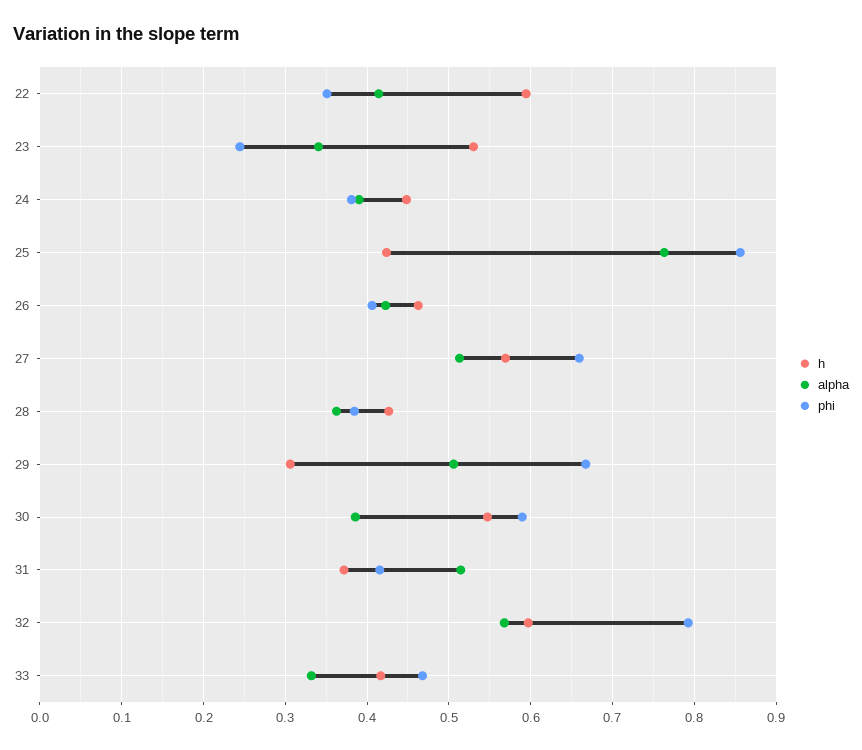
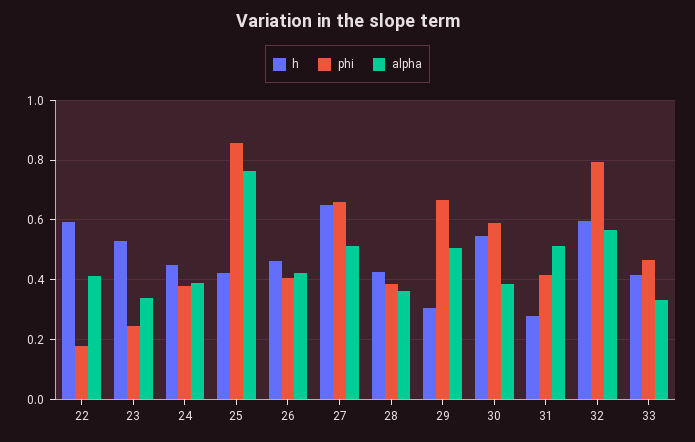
  {
    "h": {
      "22": 0.59,
      "23": 0.53,
      "24": 0.45,
      "25": 0.42,
      "26": 0.46,
-     "27": 0.57,
+     "27": 0.65,
      "28": 0.43,
      "29": 0.31,
      "30": 0.55,
-     "31": 0.37,
+     "31": 0.275,
      "32": 0.6,
      "33": 0.42
    },
    "alpha": {
      "22": 0.41,
      "23": 0.34,
      "24": 0.39,
      "25": 0.76,
      "26": 0.42,
      "27": 0.51,
      "28": 0.36,
      "29": 0.51,
      "30": 0.39,
      "31": 0.51,
      "32": 0.57,
      "33": 0.33
    },
    "phi": {
-     "22": 0.35,
+     "22": 0.175,
      "23": 0.24,
      "24": 0.38,
      "25": 0.86,
      "26": 0.41,
      "27": 0.66,
      "28": 0.38,
      "29": 0.67,
      "30": 0.59,
      "31": 0.42,
      "32": 0.79,
      "33": 0.47
    }
  }

